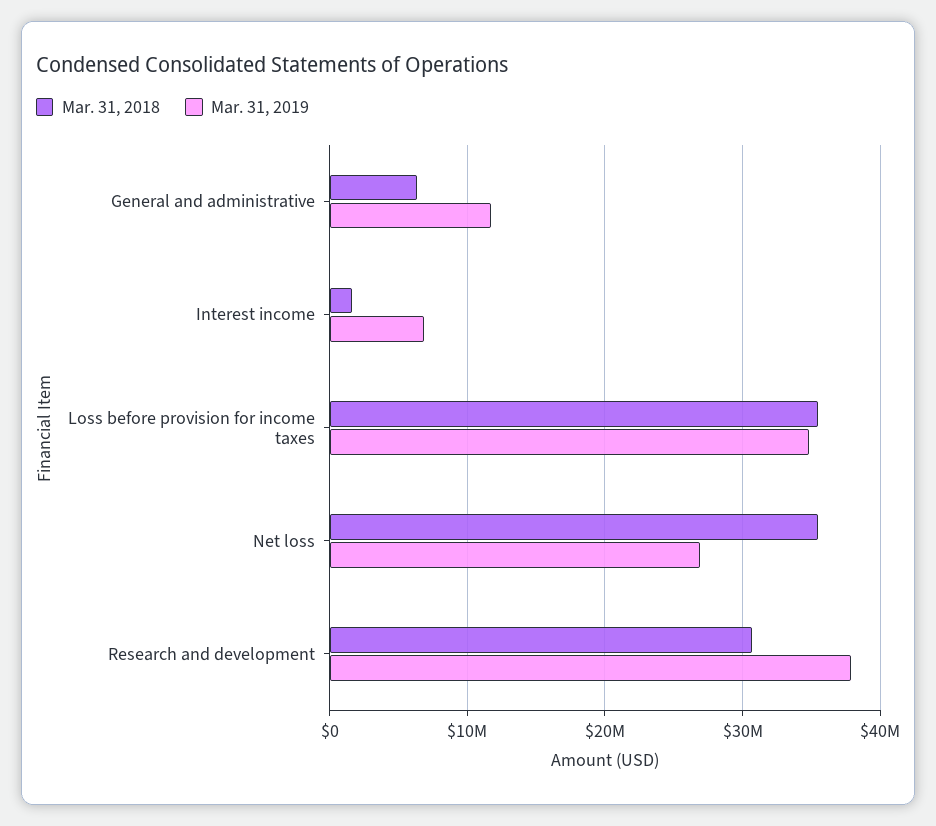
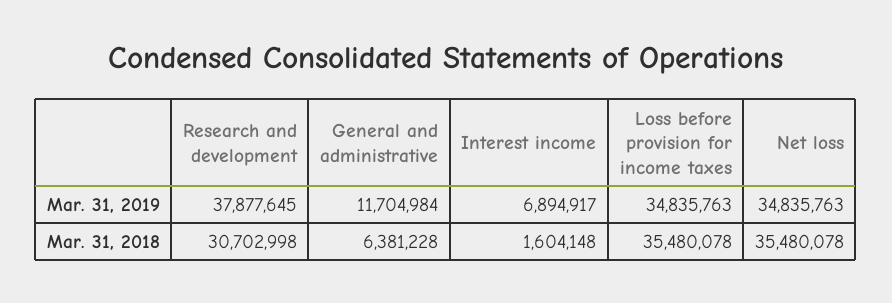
  {
    "Mar. 31, 2018": {
      "General and administrative": 6381228,
      "Interest income": 1604148,
      "Loss before provision for income taxes": 35480078,
      "Net loss": 35480078,
      "Research and development": 30702998
    },
    "Mar. 31, 2019": {
      "General and administrative": 11704984,
      "Interest income": 6894917,
      "Loss before provision for income taxes": 34835763,
-     "Net loss": 27000000,
+     "Net loss": 34835763,
      "Research and development": 37877645
    }
  }

